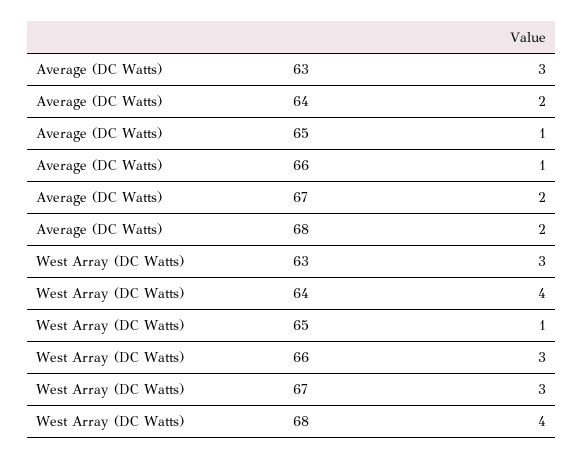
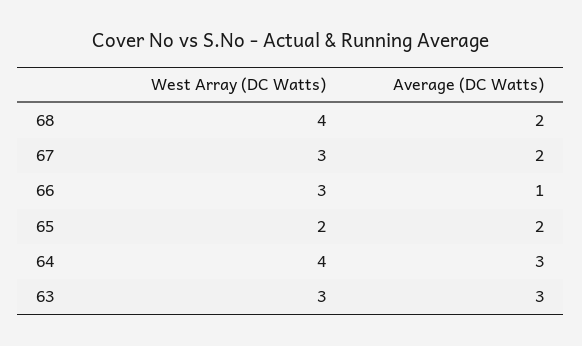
  {
    "Average (DC Watts)": {
      "63": 3,
-     "64": 2,
+     "64": 3,
-     "65": 1,
+     "65": 2,
      "66": 1,
      "67": 2,
      "68": 2
    },
    "West Array (DC Watts)": {
      "63": 3,
      "64": 4,
-     "65": 1,
+     "65": 2,
      "66": 3,
      "67": 3,
      "68": 4
    }
  }

